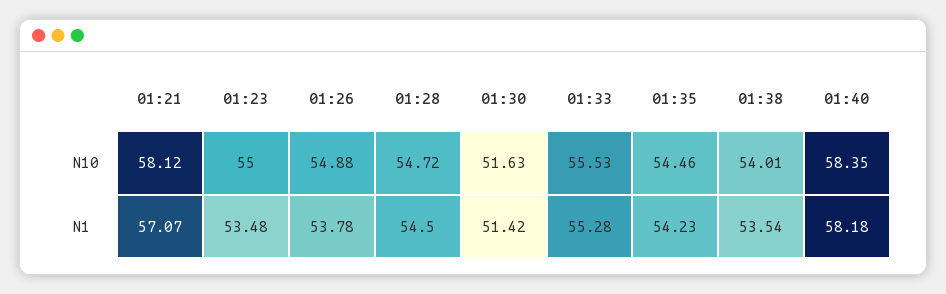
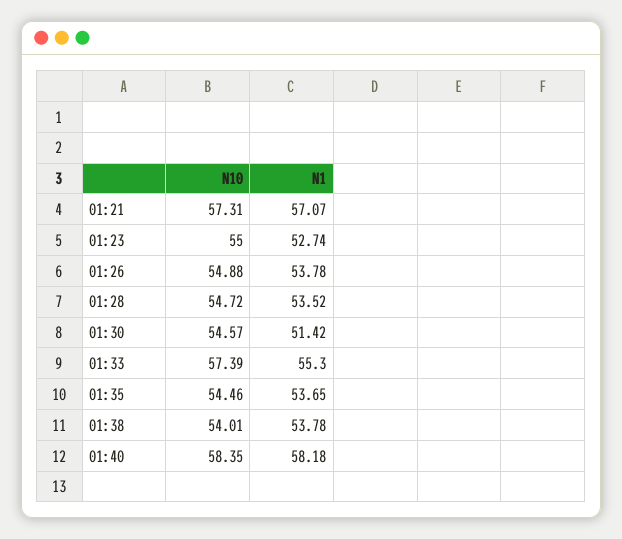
  {
    "01:21": {
-     "N10": 58.12,
+     "N10": 57.31,
      "N1": 57.07
    },
    "01:23": {
      "N10": 55,
-     "N1": 53.48
+     "N1": 52.74
    },
    "01:26": {
      "N10": 54.88,
      "N1": 53.78
    },
    "01:28": {
      "N10": 54.72,
-     "N1": 54.5
+     "N1": 53.52
    },
    "01:30": {
-     "N10": 51.63,
+     "N10": 54.57,
      "N1": 51.42
    },
    "01:33": {
-     "N10": 55.53,
+     "N10": 57.39,
-     "N1": 55.28
+     "N1": 55.3
    },
    "01:35": {
      "N10": 54.46,
-     "N1": 54.23
+     "N1": 53.65
    },
    "01:38": {
      "N10": 54.01,
-     "N1": 53.54
+     "N1": 53.78
    },
    "01:40": {
      "N10": 58.35,
      "N1": 58.18
    }
  }

